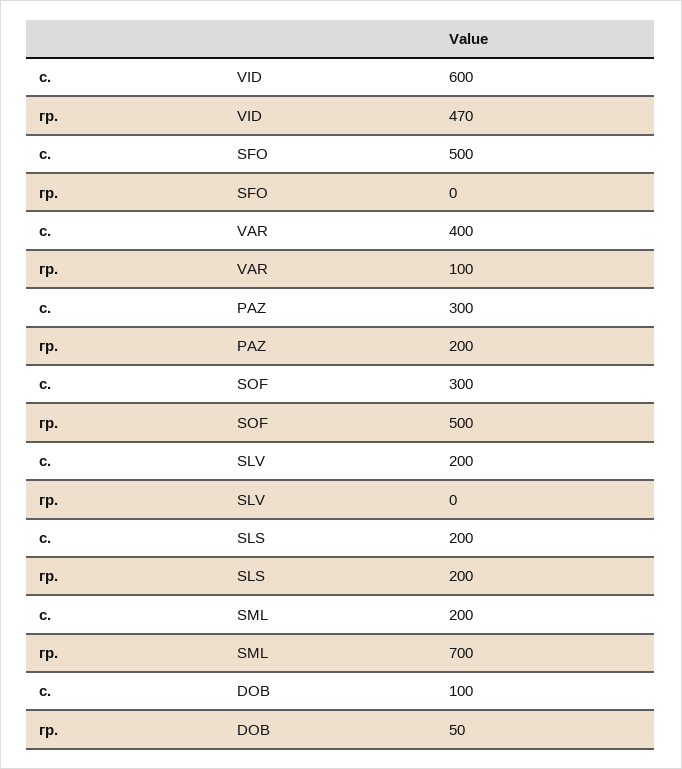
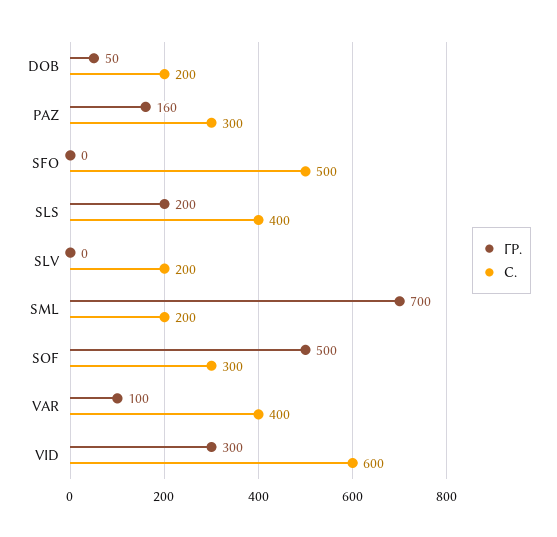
  {
    "с.": {
      "VID": 600,
      "SFO": 500,
      "VAR": 400,
      "PAZ": 300,
      "SOF": 300,
      "SLV": 200,
-     "SLS": 200,
+     "SLS": 400,
      "SML": 200,
-     "DOB": 100
+     "DOB": 200
    },
    "гр.": {
-     "VID": 470,
+     "VID": 300,
      "SFO": 0,
      "VAR": 100,
-     "PAZ": 200,
+     "PAZ": 160,
      "SOF": 500,
      "SLV": 0,
      "SLS": 200,
      "SML": 700,
      "DOB": 50
    }
  }

